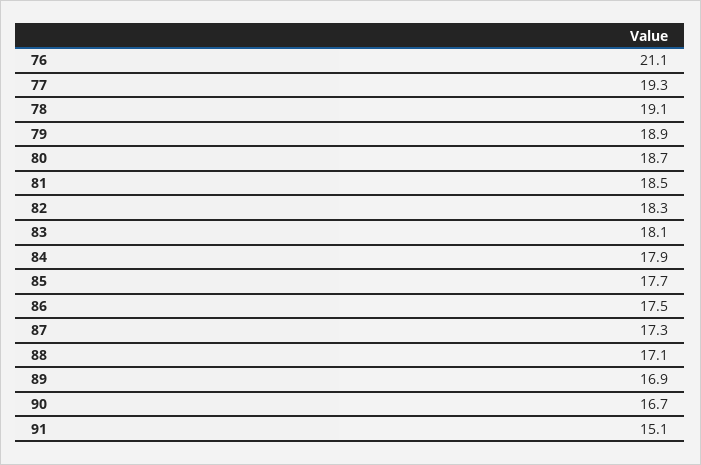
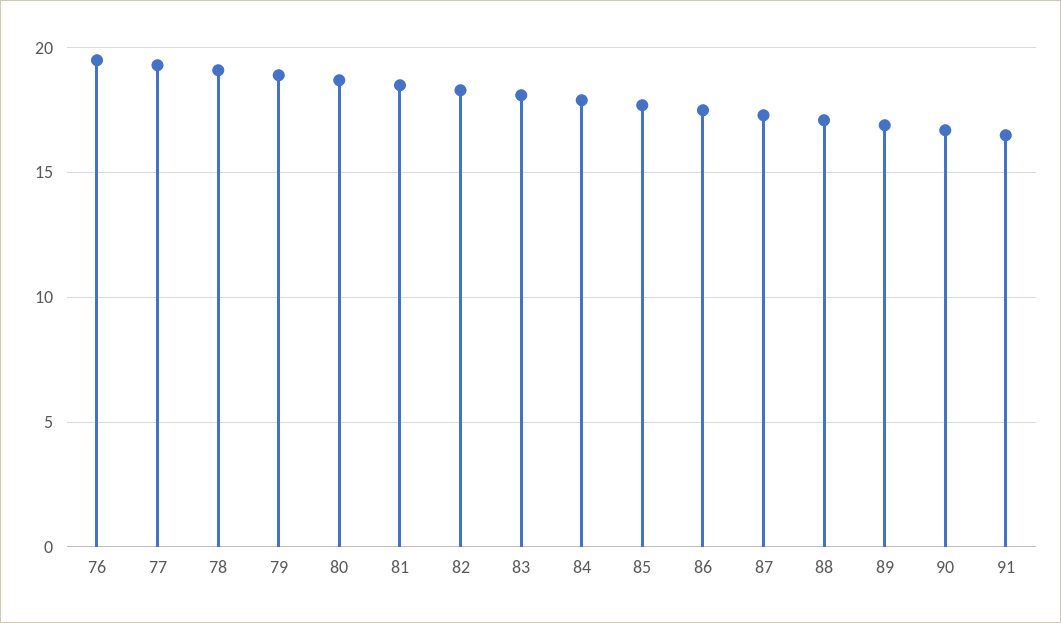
  {
-   "76": 21.1,
+   "76": 19.5,
    "77": 19.3,
    "78": 19.1,
    "79": 18.9,
    "80": 18.7,
    "81": 18.5,
    "82": 18.3,
    "83": 18.1,
    "84": 17.9,
    "85": 17.7,
    "86": 17.5,
    "87": 17.3,
    "88": 17.1,
    "89": 16.9,
    "90": 16.7,
-   "91": 15.1
+   "91": 16.5
  }

